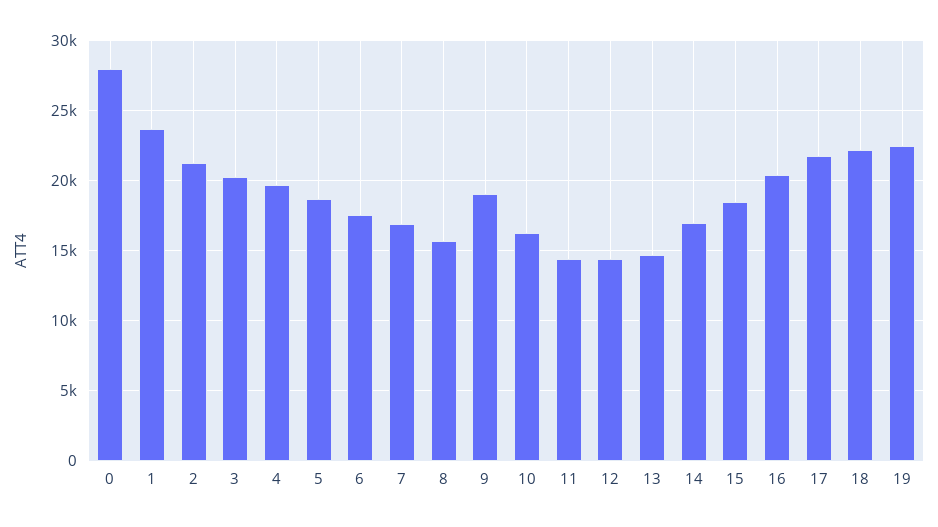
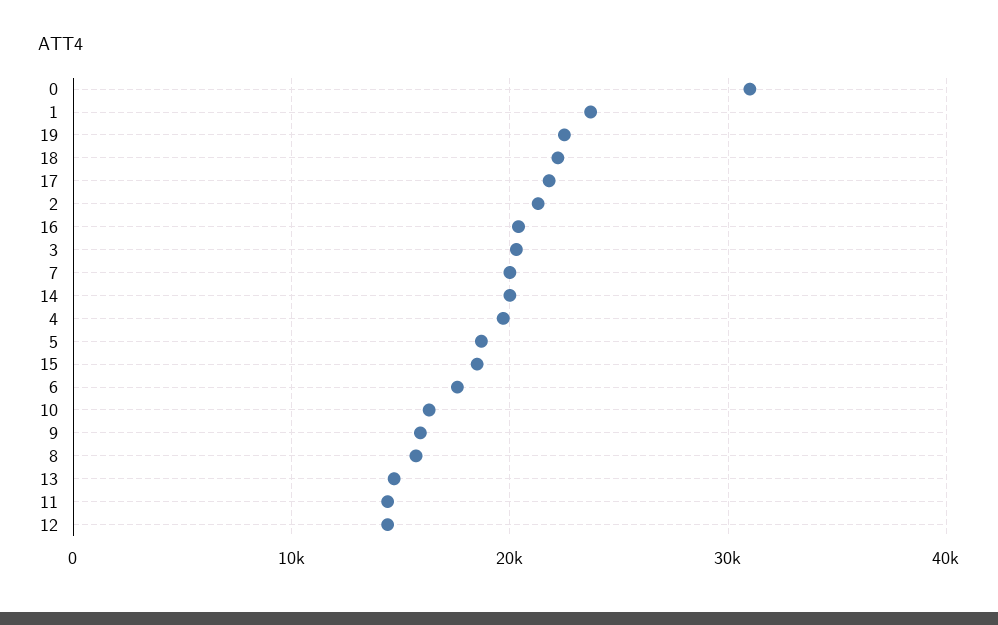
  {
-   "0": 28000,
+   "0": 31000,
    "1": 23500,
    "2": 21500,
    "3": 20500,
    "4": 19500,
    "5": 18500,
    "6": 17500,
-   "7": 17000,
+   "7": 20000,
    "8": 15500,
-   "9": 19000,
+   "9": 16000,
    "10": 16500,
    "11": 14500,
    "12": 14500,
    "13": 14500,
-   "14": 17000,
+   "14": 20000,
    "15": 18500,
    "16": 20500,
    "17": 22000,
    "18": 22000,
    "19": 22500
  }

